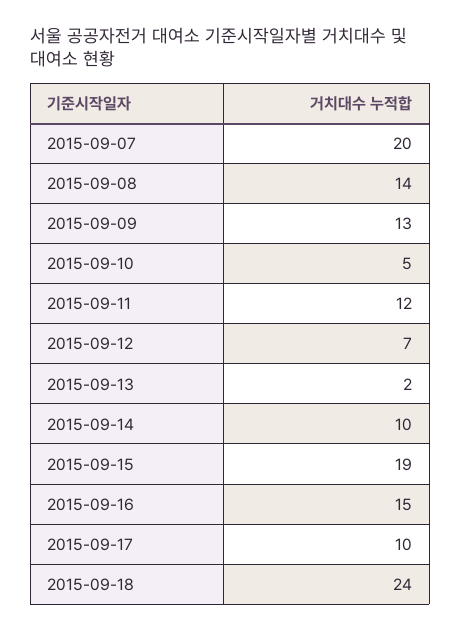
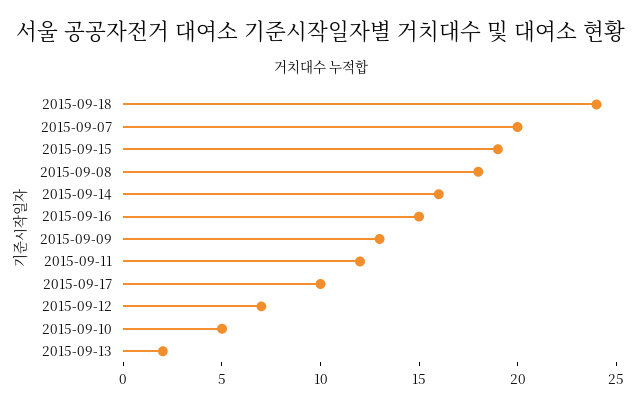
  {
    "2015-09-07": 20,
-   "2015-09-08": 14,
+   "2015-09-08": 18,
    "2015-09-09": 13,
    "2015-09-10": 5,
    "2015-09-11": 12,
    "2015-09-12": 7,
    "2015-09-13": 2,
-   "2015-09-14": 10,
+   "2015-09-14": 16,
    "2015-09-15": 19,
    "2015-09-16": 15,
    "2015-09-17": 10,
    "2015-09-18": 24
  }

